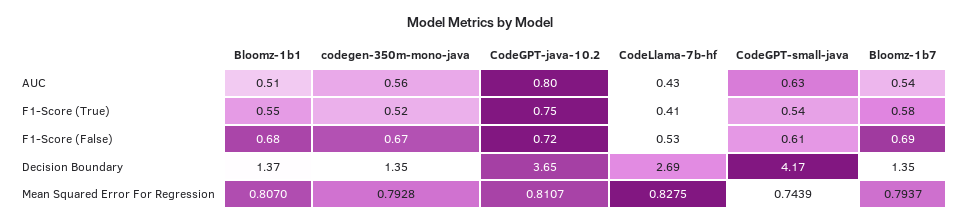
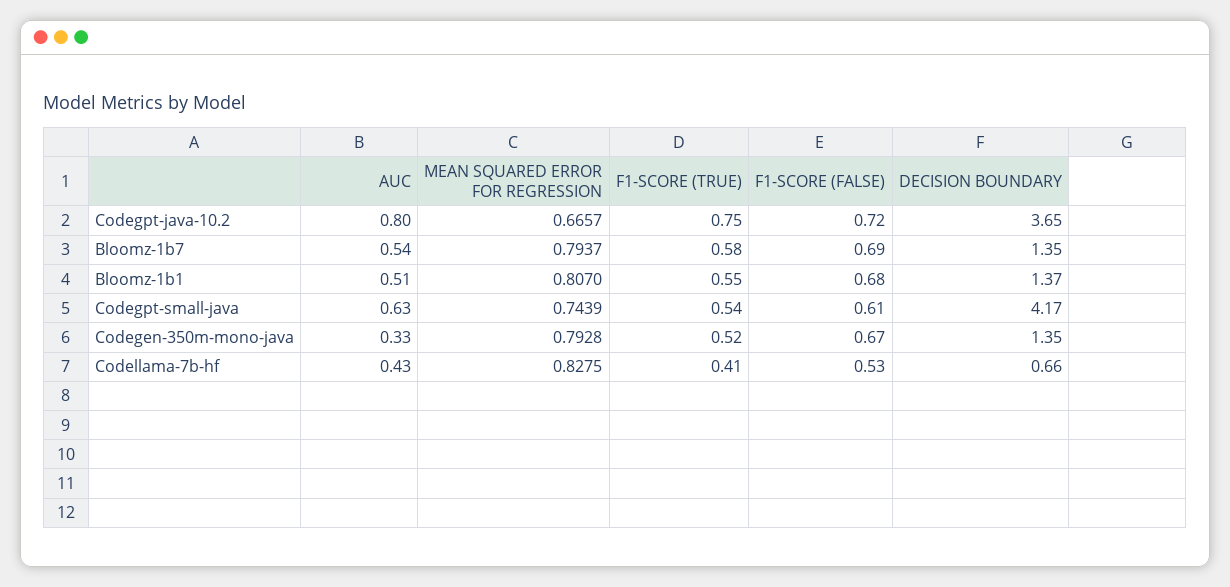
  {
    "Bloomz-1b1": {
      "AUC": 0.51,
      "F1-Score (True)": 0.55,
      "F1-Score (False)": 0.68,
      "Decision Boundary": 1.37,
      "Mean Squared Error For Regression": 0.807
    },
    "codegen-350m-mono-java": {
-     "AUC": 0.56,
+     "AUC": 0.33,
      "F1-Score (True)": 0.52,
      "F1-Score (False)": 0.67,
      "Decision Boundary": 1.35,
      "Mean Squared Error For Regression": 0.7928
    },
    "CodeGPT-java-10.2": {
      "AUC": 0.8,
      "F1-Score (True)": 0.75,
      "F1-Score (False)": 0.72,
      "Decision Boundary": 3.65,
-     "Mean Squared Error For Regression": 0.8107
+     "Mean Squared Error For Regression": 0.6657
    },
    "CodeLlama-7b-hf": {
      "AUC": 0.43,
      "F1-Score (True)": 0.41,
      "F1-Score (False)": 0.53,
-     "Decision Boundary": 2.69,
+     "Decision Boundary": 0.66,
      "Mean Squared Error For Regression": 0.8275
    },
    "CodeGPT-small-java": {
      "AUC": 0.63,
      "F1-Score (True)": 0.54,
      "F1-Score (False)": 0.61,
      "Decision Boundary": 4.17,
      "Mean Squared Error For Regression": 0.7439
    },
    "Bloomz-1b7": {
      "AUC": 0.54,
      "F1-Score (True)": 0.58,
      "F1-Score (False)": 0.69,
      "Decision Boundary": 1.35,
      "Mean Squared Error For Regression": 0.7937
    }
  }

